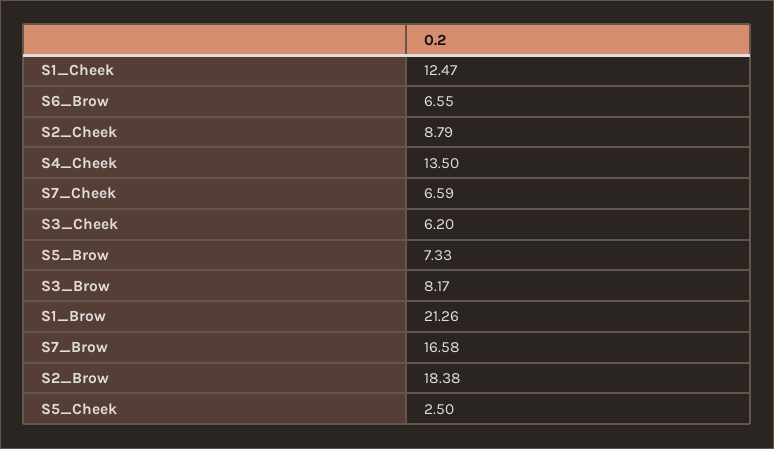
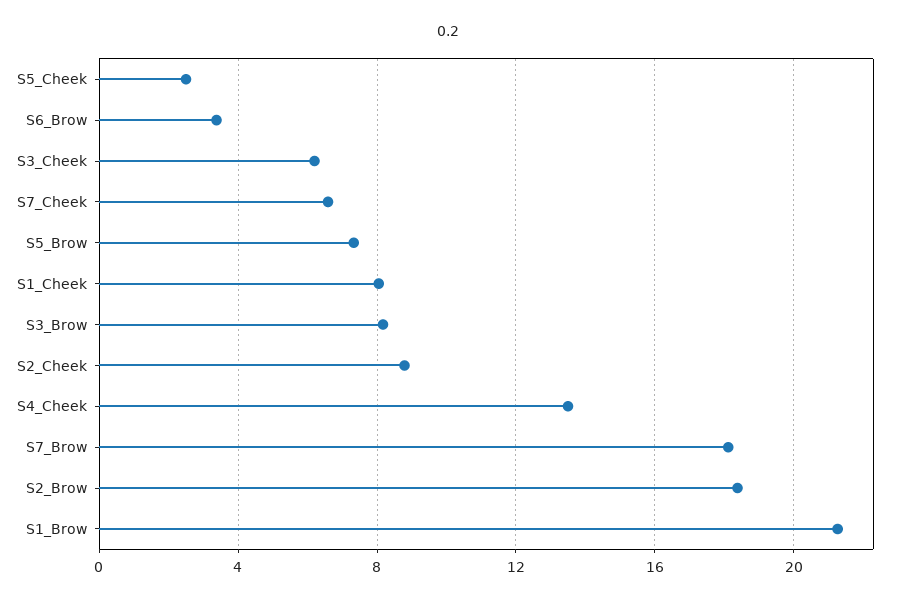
  {
-   "S1_Cheek": 12.47,
+   "S1_Cheek": 8,
-   "S6_Brow": 6.55,
+   "S6_Brow": 3.5,
    "S2_Cheek": 8.79,
    "S4_Cheek": 13.5,
    "S7_Cheek": 6.59,
    "S3_Cheek": 6.2,
    "S5_Brow": 7.33,
    "S3_Brow": 8.17,
    "S1_Brow": 21.26,
-   "S7_Brow": 16.58,
+   "S7_Brow": 18,
    "S2_Brow": 18.38,
    "S5_Cheek": 2.5
  }

